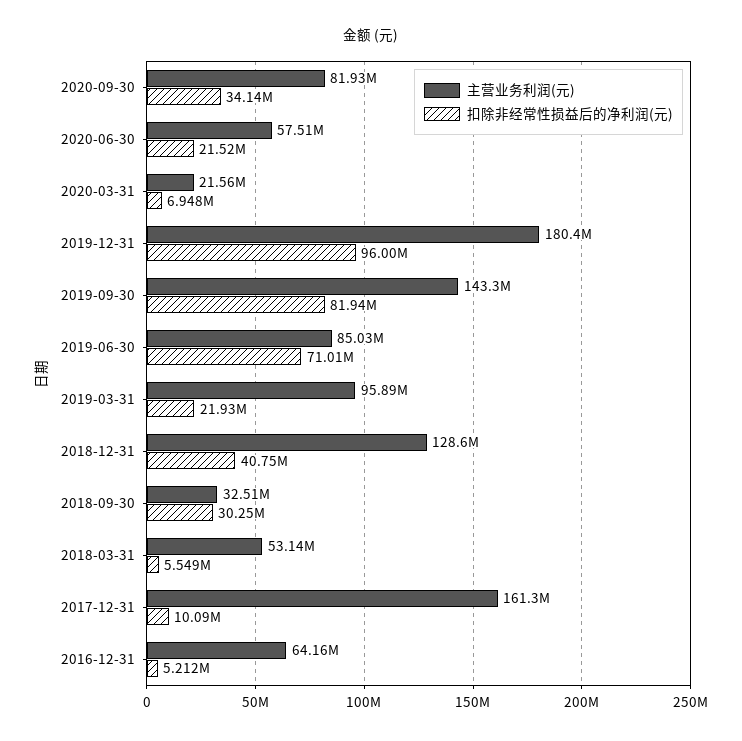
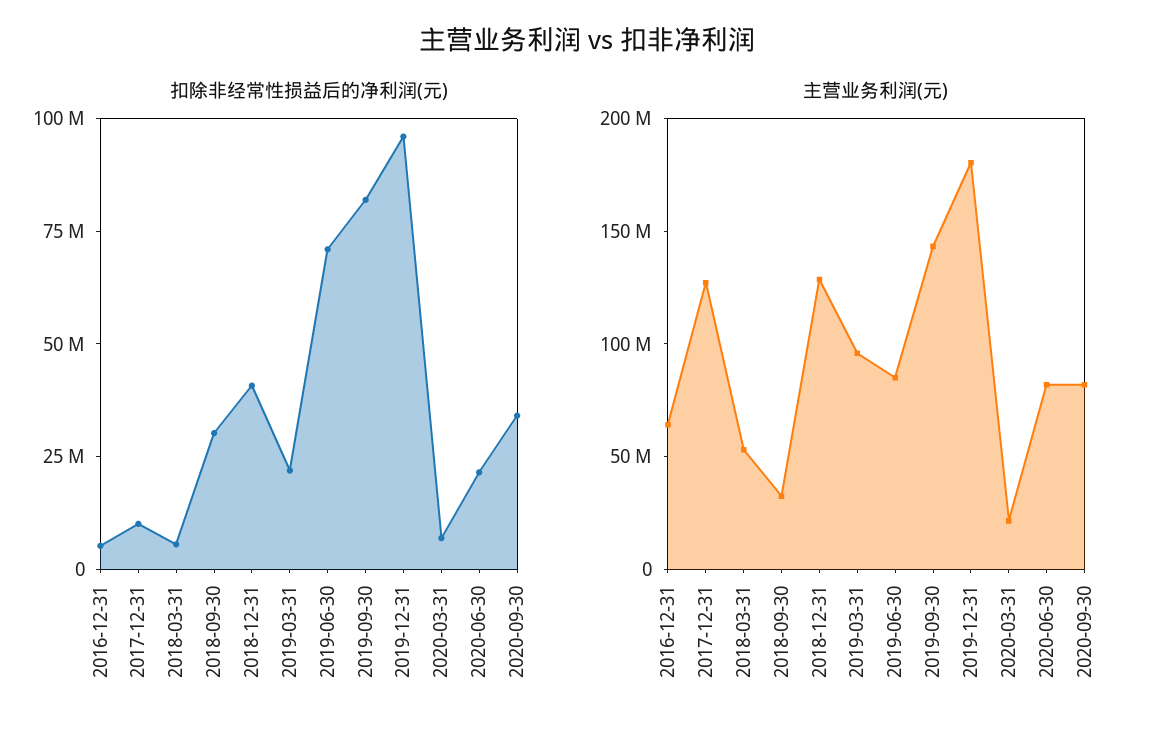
  {
    "主营业务利润(元)": {
      "2020-09-30": 81930000,
-     "2020-06-30": 57510000,
+     "2020-06-30": 80000000,
      "2020-03-31": 21560000,
      "2019-12-31": 180400000,
      "2019-09-30": 143300000,
      "2019-06-30": 85030000,
      "2019-03-31": 95890000,
      "2018-12-31": 128600000,
      "2018-09-30": 32510000,
      "2018-03-31": 53140000,
-     "2017-12-31": 161300000,
+     "2017-12-31": 130000000,
      "2016-12-31": 64160000
    },
    "扣除非经常性损益后的净利润(元)": {
      "2020-09-30": 34140000,
      "2020-06-30": 21520000,
      "2020-03-31": 6948000,
      "2019-12-31": 96000000,
      "2019-09-30": 81940000,
      "2019-06-30": 71010000,
      "2019-03-31": 21930000,
      "2018-12-31": 40750000,
      "2018-09-30": 30250000,
      "2018-03-31": 5549000,
      "2017-12-31": 10090000,
      "2016-12-31": 5212000
    }
  }

